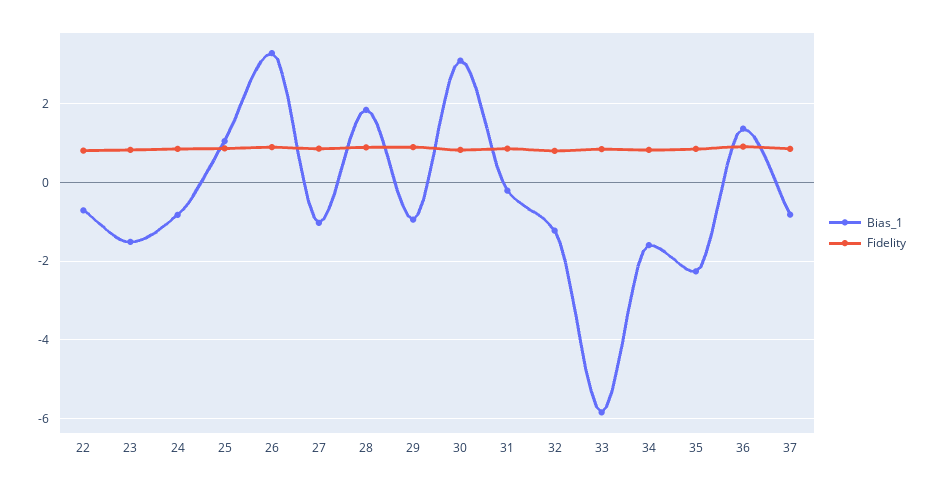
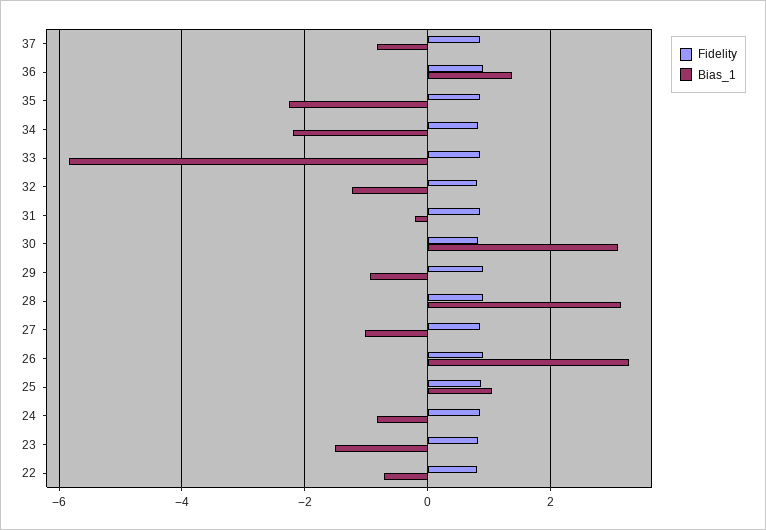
  {
    "Bias_1": {
      "22": -0.8,
      "23": -1.6,
      "24": -0.8,
      "25": 1,
      "26": 3.2,
      "27": -1,
-     "28": 1.8,
+     "28": 3.2,
      "29": -1,
      "30": 3,
      "31": -0.2,
      "32": -1.2,
      "33": -5.8,
-     "34": -1.6,
+     "34": -2.2,
      "35": -2.2,
      "36": 1.4,
      "37": -0.8
    },
    "Fidelity": {
      "22": 0.8,
      "23": 0.8,
      "24": 0.8,
      "25": 0.8,
      "26": 0.8,
      "27": 0.8,
      "28": 0.8,
      "29": 0.8,
      "30": 0.8,
      "31": 0.8,
      "32": 0.8,
      "33": 0.8,
      "34": 0.8,
      "35": 0.8,
      "36": 1,
      "37": 0.8
    }
  }

